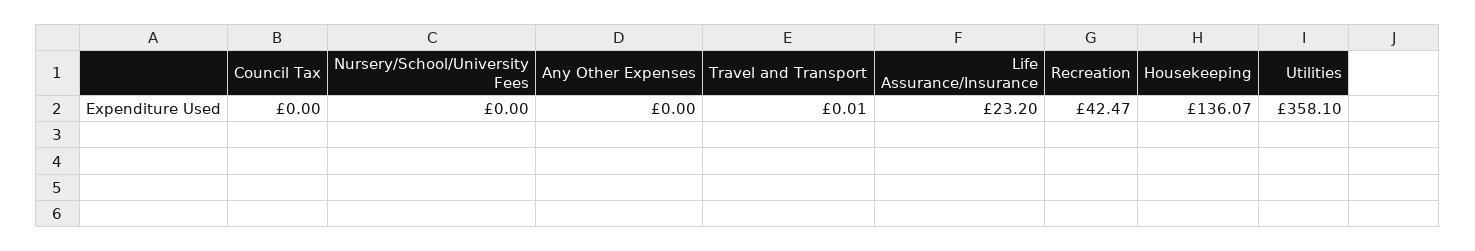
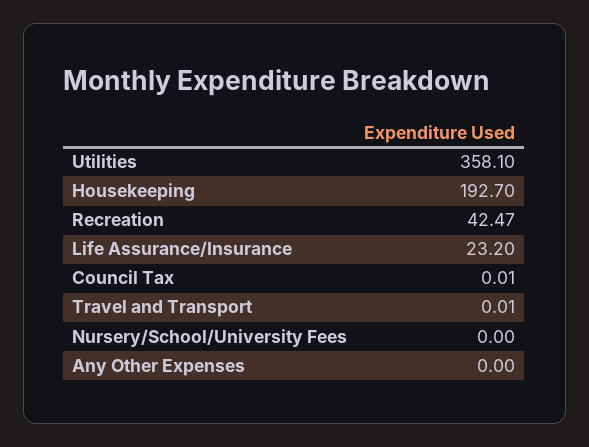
  {
-   "Council Tax": 0,
+   "Council Tax": 0.01,
    "Nursery/School/University Fees": 0,
    "Any Other Expenses": 0,
    "Travel and Transport": 0.01,
    "Life Assurance/Insurance": 23.2,
    "Recreation": 42.47,
-   "Housekeeping": 136.07,
+   "Housekeeping": 192.7,
    "Utilities": 358.1
  }

